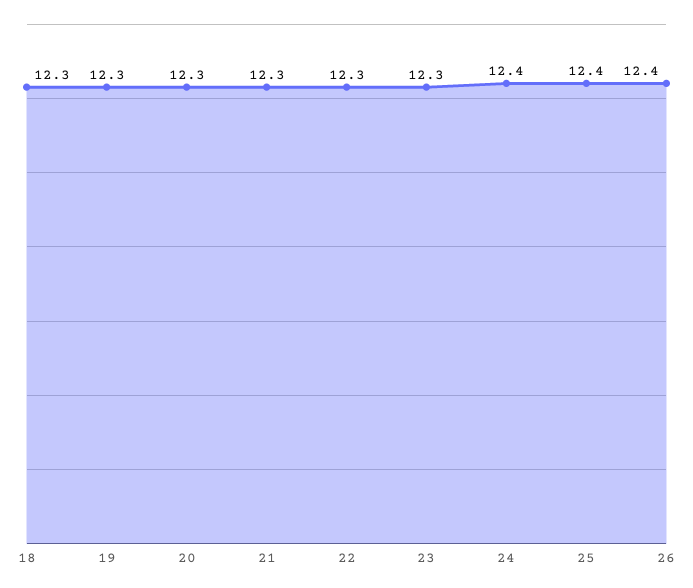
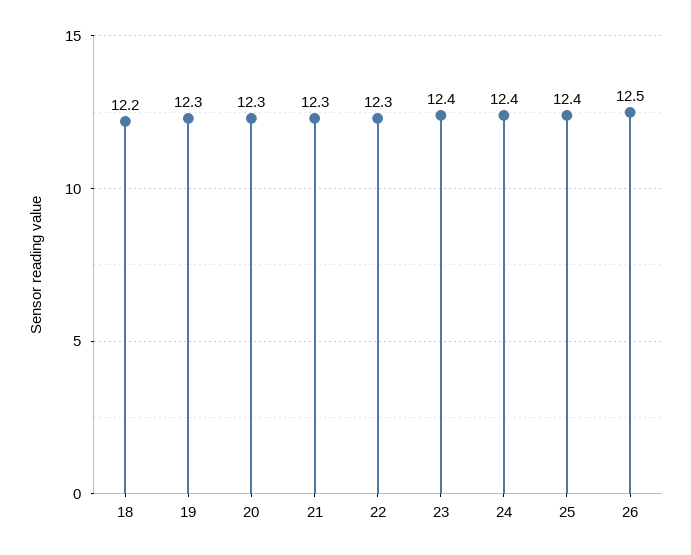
  {
-   "18": 12.3,
+   "18": 12.2,
    "19": 12.3,
    "20": 12.3,
    "21": 12.3,
    "22": 12.3,
-   "23": 12.3,
+   "23": 12.4,
    "24": 12.4,
    "25": 12.4,
-   "26": 12.4
+   "26": 12.5
  }

